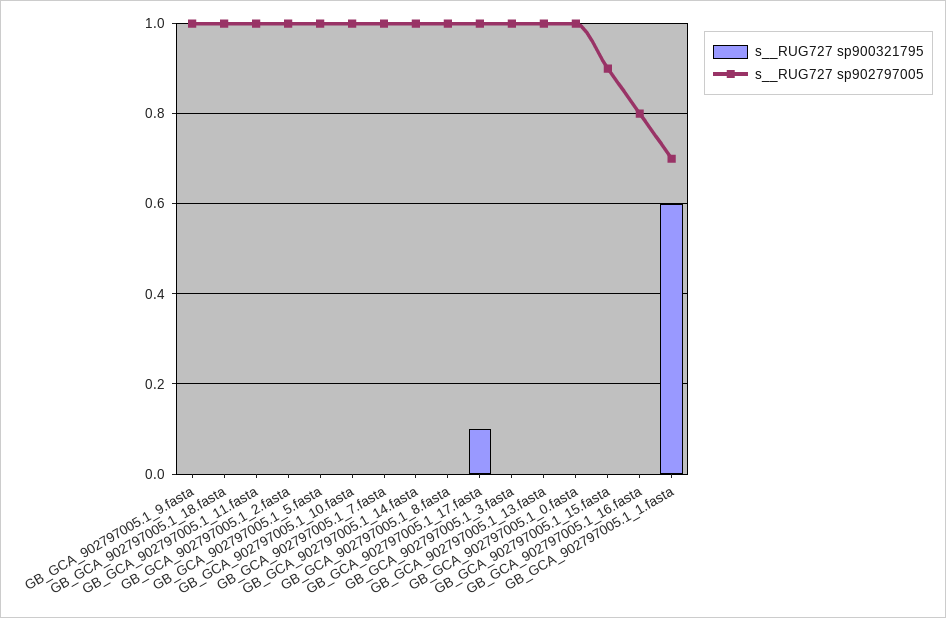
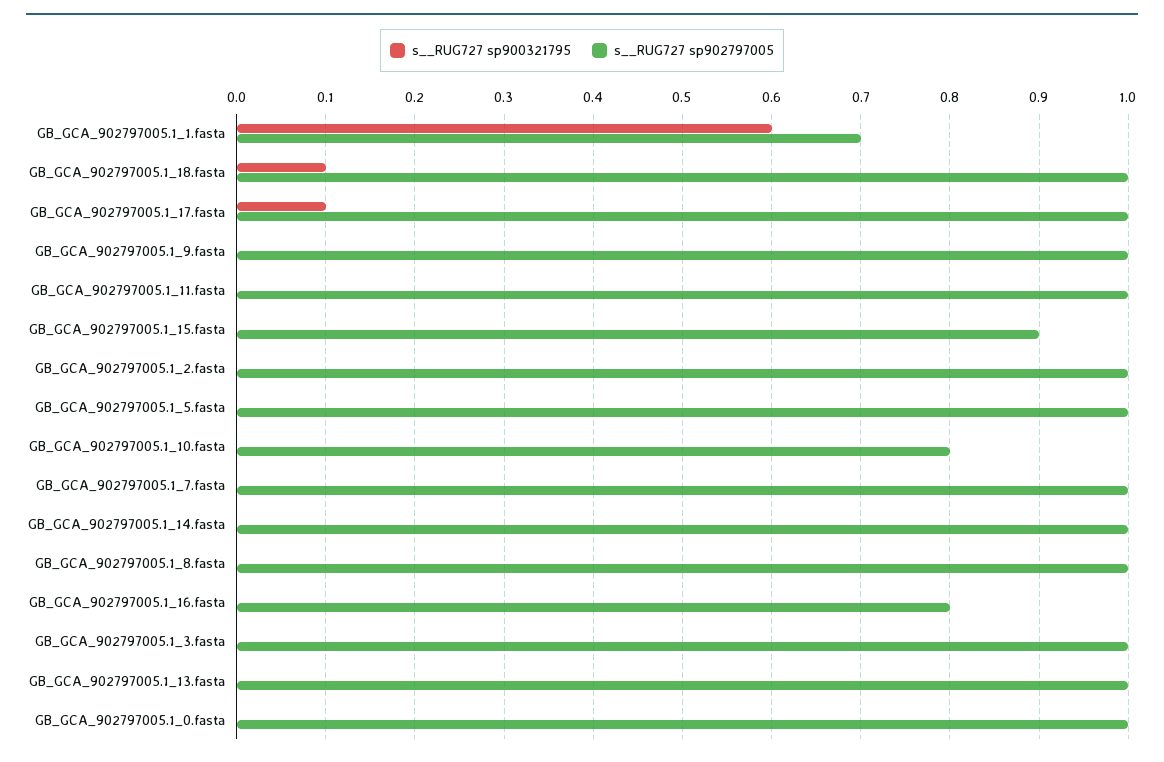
  {
    "s__RUG727 sp900321795": {
      "GB_GCA_902797005.1_9.fasta": 0,
-     "GB_GCA_902797005.1_18.fasta": 0,
+     "GB_GCA_902797005.1_18.fasta": 0.1,
      "GB_GCA_902797005.1_11.fasta": 0,
      "GB_GCA_902797005.1_2.fasta": 0,
      "GB_GCA_902797005.1_5.fasta": 0,
      "GB_GCA_902797005.1_10.fasta": 0,
      "GB_GCA_902797005.1_7.fasta": 0,
      "GB_GCA_902797005.1_14.fasta": 0,
      "GB_GCA_902797005.1_8.fasta": 0,
      "GB_GCA_902797005.1_17.fasta": 0.1,
      "GB_GCA_902797005.1_3.fasta": 0,
      "GB_GCA_902797005.1_13.fasta": 0,
      "GB_GCA_902797005.1_0.fasta": 0,
      "GB_GCA_902797005.1_15.fasta": 0,
      "GB_GCA_902797005.1_16.fasta": 0,
      "GB_GCA_902797005.1_1.fasta": 0.6
    },
    "s__RUG727 sp902797005": {
      "GB_GCA_902797005.1_9.fasta": 1,
      "GB_GCA_902797005.1_18.fasta": 1,
      "GB_GCA_902797005.1_11.fasta": 1,
      "GB_GCA_902797005.1_2.fasta": 1,
      "GB_GCA_902797005.1_5.fasta": 1,
-     "GB_GCA_902797005.1_10.fasta": 1,
+     "GB_GCA_902797005.1_10.fasta": 0.8,
      "GB_GCA_902797005.1_7.fasta": 1,
      "GB_GCA_902797005.1_14.fasta": 1,
      "GB_GCA_902797005.1_8.fasta": 1,
      "GB_GCA_902797005.1_17.fasta": 1,
      "GB_GCA_902797005.1_3.fasta": 1,
      "GB_GCA_902797005.1_13.fasta": 1,
      "GB_GCA_902797005.1_0.fasta": 1,
      "GB_GCA_902797005.1_15.fasta": 0.9,
      "GB_GCA_902797005.1_16.fasta": 0.8,
      "GB_GCA_902797005.1_1.fasta": 0.7
    }
  }

